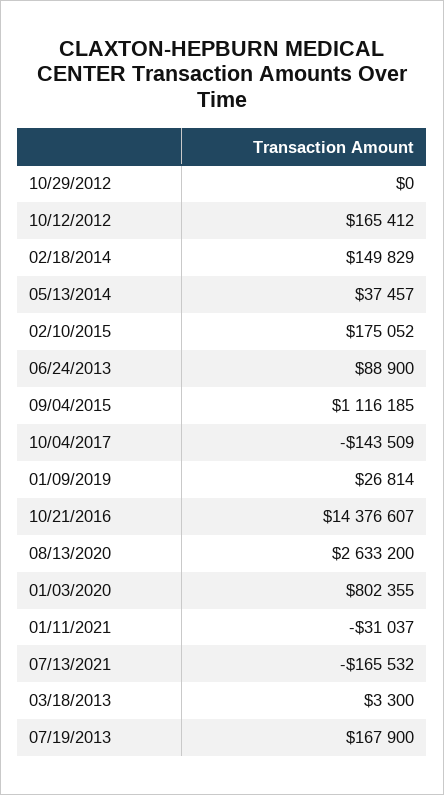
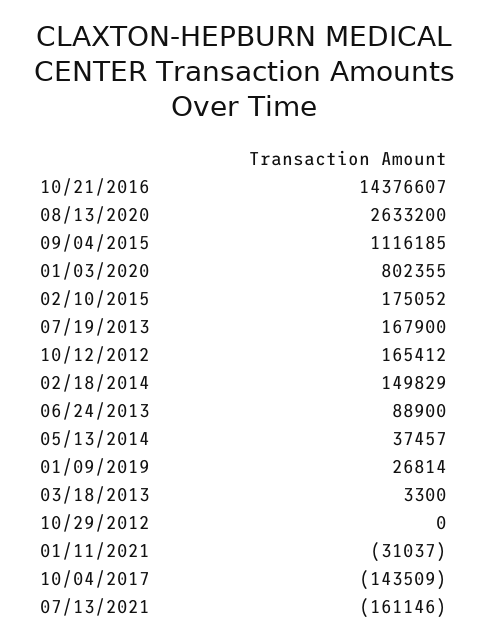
  {
    "10/29/2012": 0,
    "10/12/2012": 165412,
    "02/18/2014": 149829,
    "05/13/2014": 37457,
    "02/10/2015": 175052,
    "06/24/2013": 88900,
    "09/04/2015": 1116185,
    "10/04/2017": -143509,
    "01/09/2019": 26814,
    "10/21/2016": 14376607,
    "08/13/2020": 2633200,
    "01/03/2020": 802355,
    "01/11/2021": -31037,
-   "07/13/2021": -165532,
+   "07/13/2021": -161146,
    "03/18/2013": 3300,
    "07/19/2013": 167900
  }

